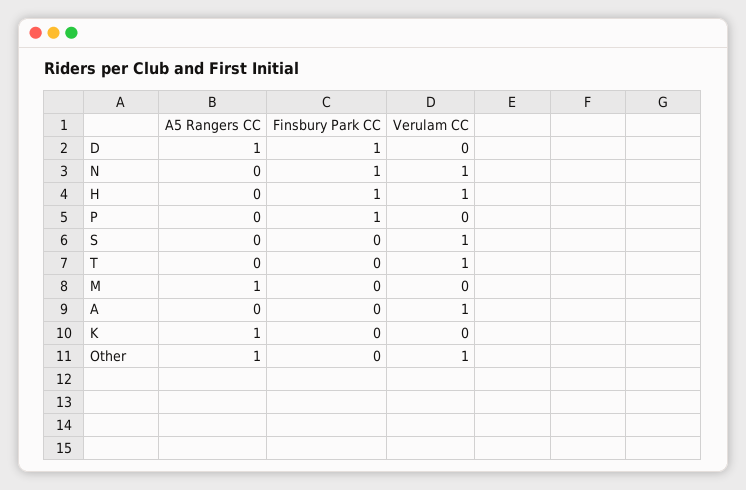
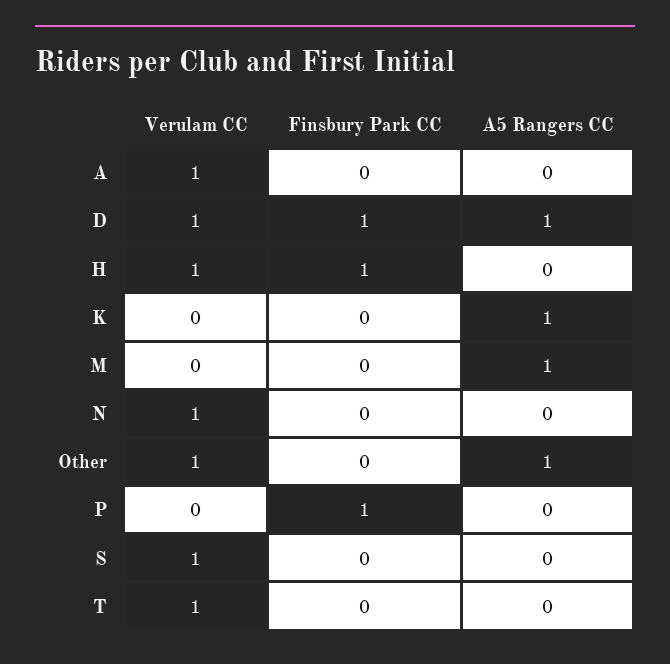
  {
    "A5 Rangers CC": {
      "D": 1,
      "N": 0,
      "H": 0,
      "P": 0,
      "S": 0,
      "T": 0,
      "M": 1,
      "A": 0,
      "K": 1,
      "Other": 1
    },
    "Finsbury Park CC": {
      "D": 1,
-     "N": 1,
+     "N": 0,
      "H": 1,
      "P": 1,
      "S": 0,
      "T": 0,
      "M": 0,
      "A": 0,
      "K": 0,
      "Other": 0
    },
    "Verulam CC": {
-     "D": 0,
+     "D": 1,
      "N": 1,
      "H": 1,
      "P": 0,
      "S": 1,
      "T": 1,
      "M": 0,
      "A": 1,
      "K": 0,
      "Other": 1
    }
  }

